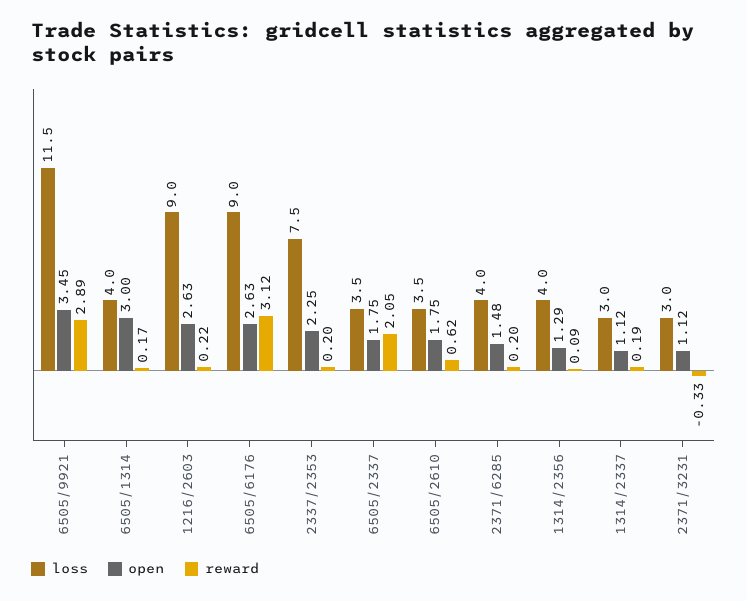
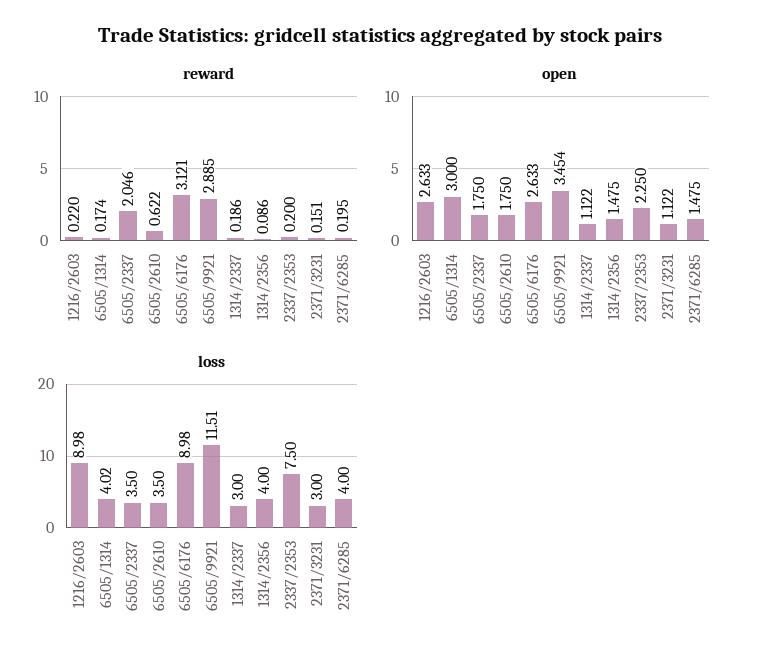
  {
    "loss": {
      "6505/9921": 11.51,
      "6505/1314": 4.02,
      "1216/2603": 8.98,
      "6505/6176": 8.98,
      "2337/2353": 7.5,
      "6505/2337": 3.5,
      "6505/2610": 3.5,
      "2371/6285": 4,
      "1314/2356": 4,
      "1314/2337": 3,
      "2371/3231": 3
    },
    "open": {
      "6505/9921": 3.454,
      "6505/1314": 3,
      "1216/2603": 2.633,
      "6505/6176": 2.633,
      "2337/2353": 2.25,
      "6505/2337": 1.75,
      "6505/2610": 1.75,
      "2371/6285": 1.475,
-     "1314/2356": 1.29,
+     "1314/2356": 1.475,
      "1314/2337": 1.122,
      "2371/3231": 1.122
    },
    "reward": {
      "6505/9921": 2.885,
      "6505/1314": 0.174,
      "1216/2603": 0.22,
      "6505/6176": 3.121,
      "2337/2353": 0.2,
      "6505/2337": 2.046,
      "6505/2610": 0.622,
      "2371/6285": 0.195,
      "1314/2356": 0.086,
      "1314/2337": 0.186,
-     "2371/3231": -0.33
+     "2371/3231": 0.151
    }
  }

